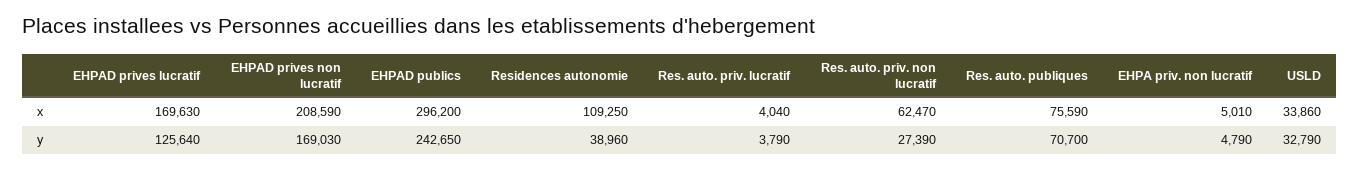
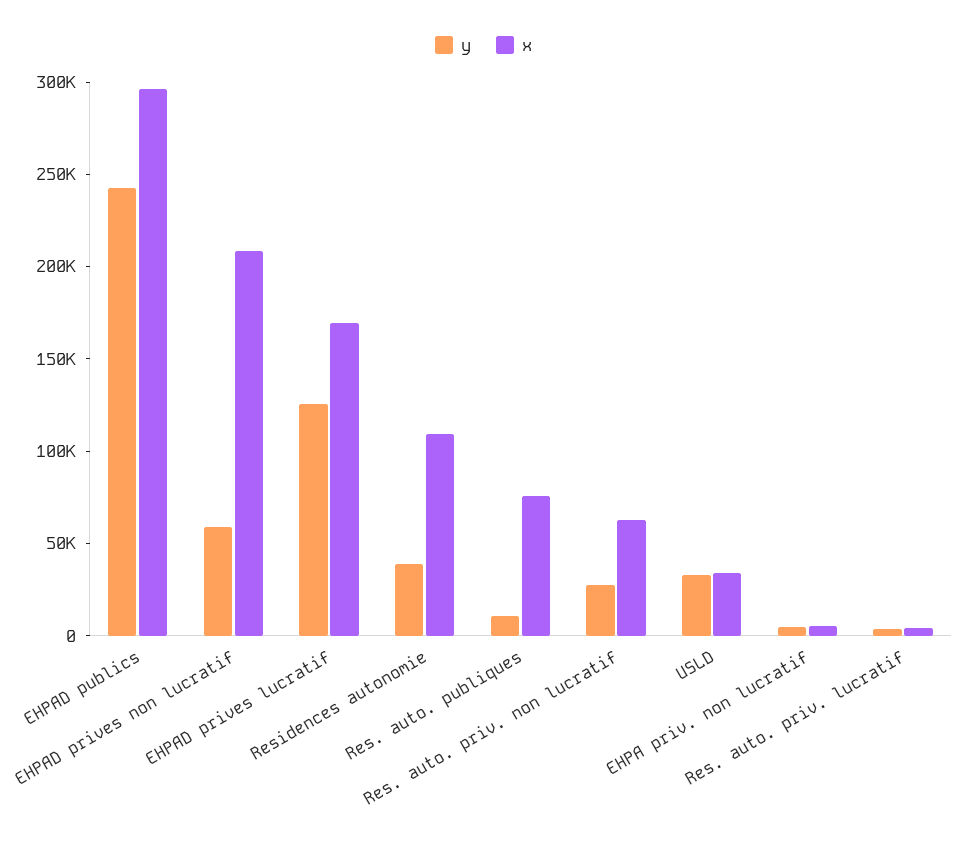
  {
    "x": {
      "EHPAD prives lucratif": 169630,
      "EHPAD prives non lucratif": 208590,
      "EHPAD publics": 296200,
      "Residences autonomie": 109250,
      "Res. auto. priv. lucratif": 4040,
      "Res. auto. priv. non lucratif": 62470,
      "Res. auto. publiques": 75590,
      "EHPA priv. non lucratif": 5010,
      "USLD": 33860
    },
    "y": {
      "EHPAD prives lucratif": 125640,
-     "EHPAD prives non lucratif": 169030,
+     "EHPAD prives non lucratif": 60000,
      "EHPAD publics": 242650,
      "Residences autonomie": 38960,
      "Res. auto. priv. lucratif": 3790,
      "Res. auto. priv. non lucratif": 27390,
-     "Res. auto. publiques": 70700,
+     "Res. auto. publiques": 10000,
      "EHPA priv. non lucratif": 4790,
      "USLD": 32790
    }
  }

